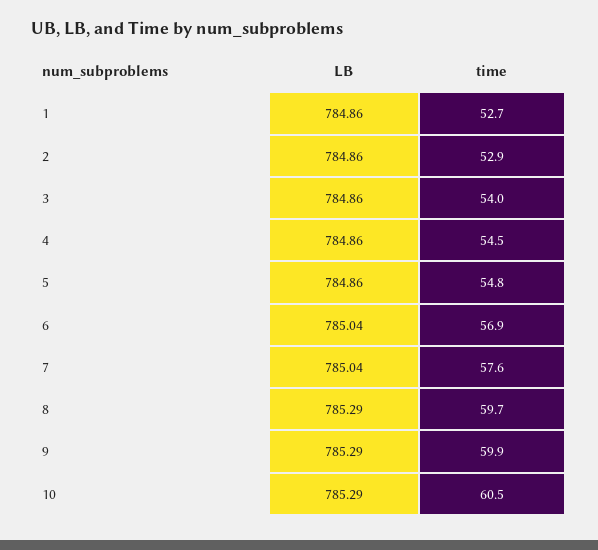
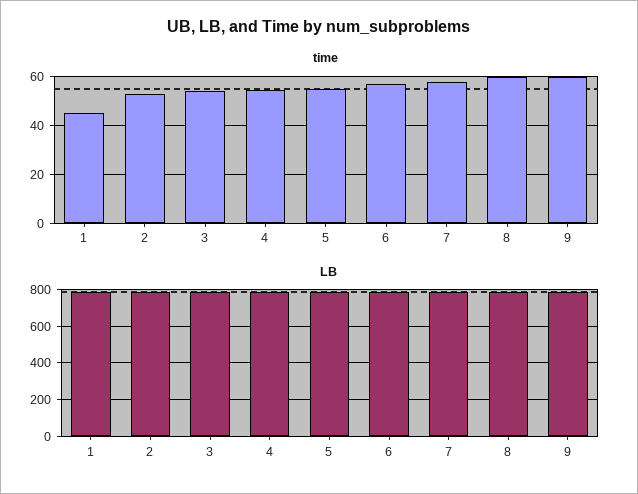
  {
    "LB": {
      "1": 784.86,
      "2": 784.86,
      "3": 784.86,
      "4": 784.86,
      "5": 784.86,
      "6": 785.04,
      "7": 785.04,
      "8": 785.29,
-     "9": 785.29,
+     "9": 785.29
-     "10": 785.29
    },
    "time": {
-     "1": 52.7,
+     "1": 45,
      "2": 52.9,
      "3": 54,
      "4": 54.5,
      "5": 54.8,
      "6": 56.9,
      "7": 57.6,
      "8": 59.7,
-     "9": 59.9,
+     "9": 59.9
-     "10": 60.5
    }
  }

